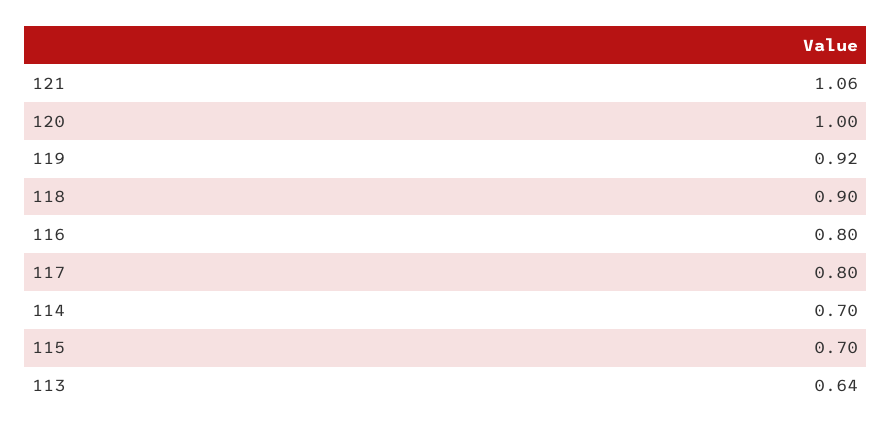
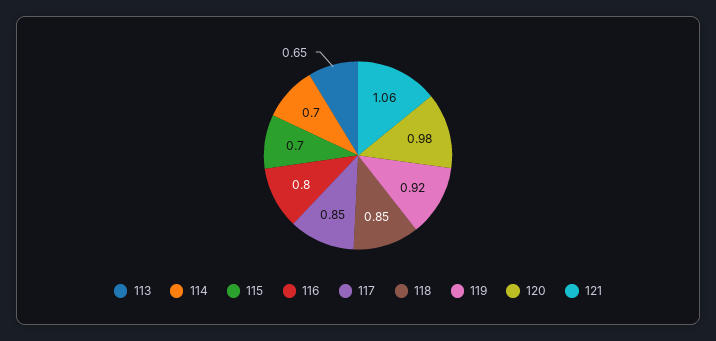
  {
    "121": 1.06,
-   "120": 1,
+   "120": 0.98,
    "119": 0.92,
-   "118": 0.9,
+   "118": 0.85,
    "116": 0.8,
-   "117": 0.8,
+   "117": 0.85,
    "114": 0.7,
    "115": 0.7,
-   "113": 0.64
+   "113": 0.65
  }

